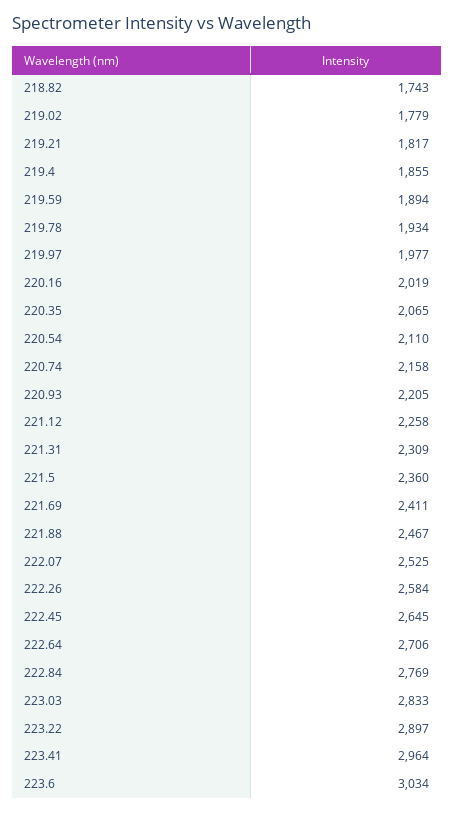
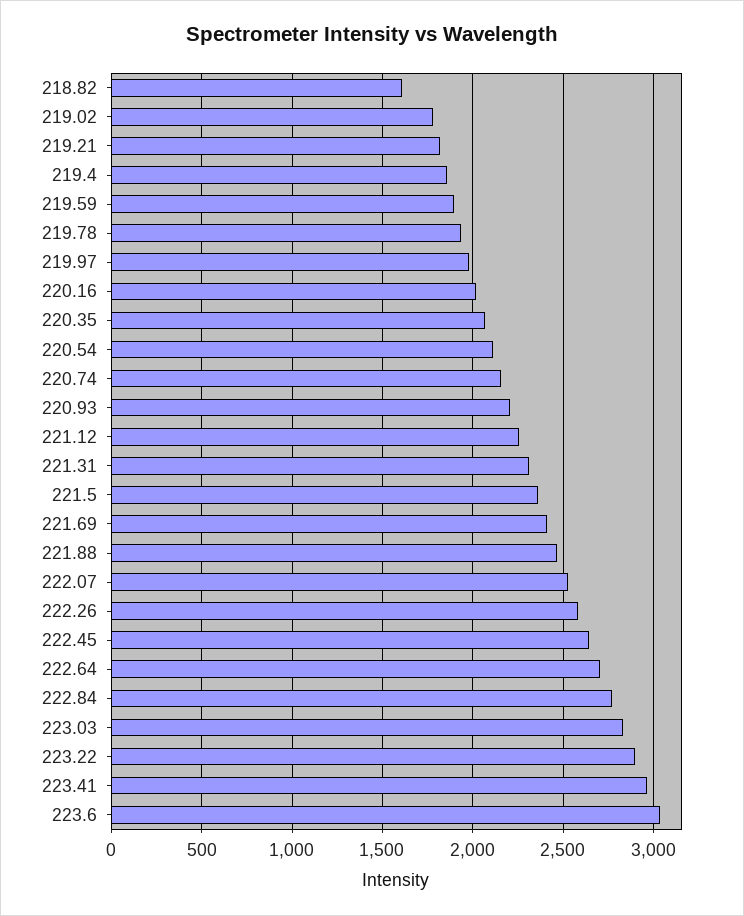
  {
-   "218.82": 1743,
+   "218.82": 1600,
    "219.02": 1779,
    "219.21": 1817,
    "219.4": 1855,
    "219.59": 1894,
    "219.78": 1934,
    "219.97": 1977,
    "220.16": 2019,
    "220.35": 2065,
    "220.54": 2110,
    "220.74": 2158,
    "220.93": 2205,
    "221.12": 2258,
    "221.31": 2309,
    "221.5": 2360,
    "221.69": 2411,
    "221.88": 2467,
    "222.07": 2525,
    "222.26": 2584,
    "222.45": 2645,
    "222.64": 2706,
    "222.84": 2769,
    "223.03": 2833,
    "223.22": 2897,
    "223.41": 2964,
    "223.6": 3034
  }

